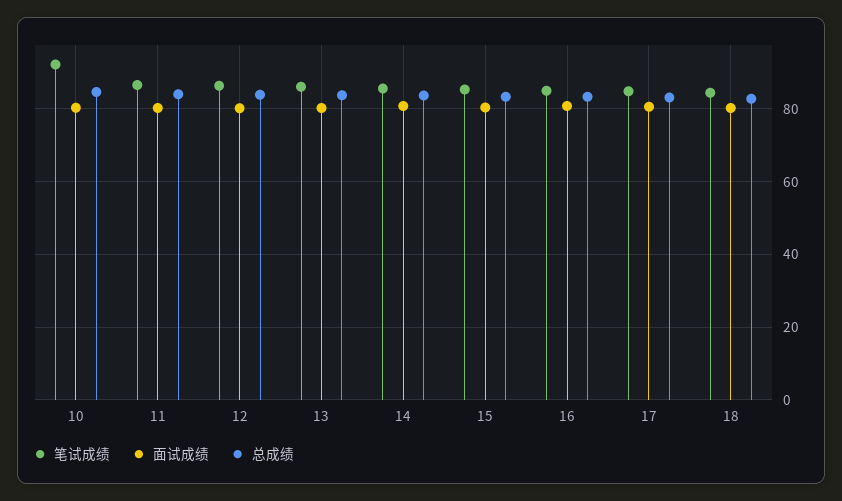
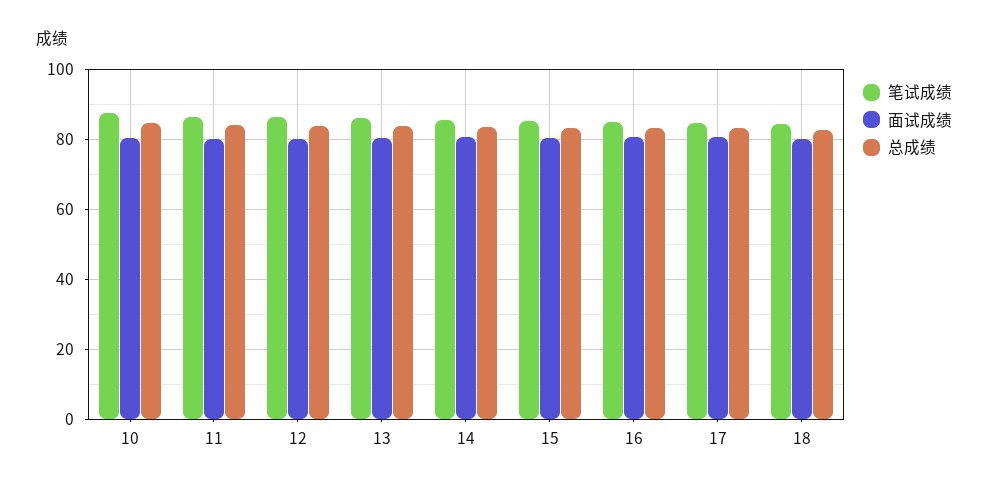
  {
    "笔试成绩": {
-     "10": 92,
+     "10": 88,
      "11": 86,
      "12": 86,
      "13": 86,
      "14": 86,
      "15": 86,
      "16": 86,
      "17": 84,
      "18": 84
    },
    "面试成绩": {
      "10": 80,
      "11": 80,
      "12": 80,
      "13": 80,
      "14": 80,
      "15": 80,
      "16": 80,
      "17": 80,
      "18": 80
    },
    "总成绩": {
      "10": 84,
      "11": 84,
      "12": 84,
      "13": 84,
      "14": 84,
      "15": 84,
      "16": 84,
      "17": 84,
      "18": 82
    }
  }

